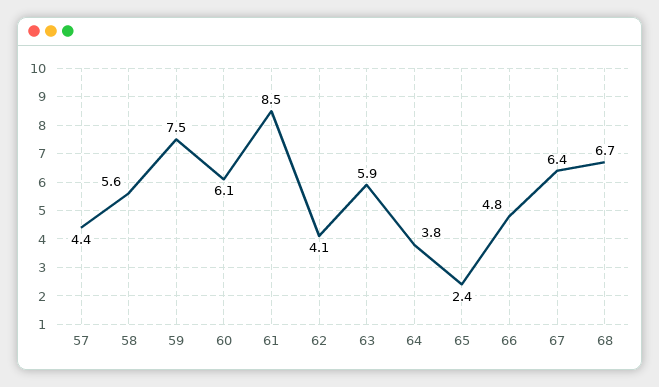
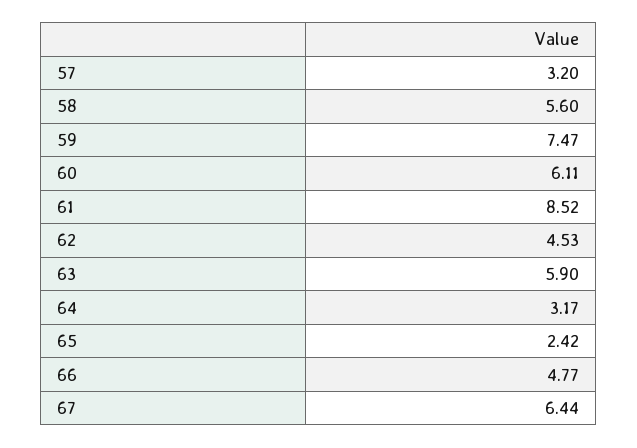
  {
-   "57": 4.4,
+   "57": 3.2,
    "58": 5.6,
    "59": 7.47,
    "60": 6.11,
    "61": 8.52,
-   "62": 4.1,
+   "62": 4.53,
    "63": 5.9,
-   "64": 3.8,
+   "64": 3.17,
    "65": 2.42,
    "66": 4.77,
-   "67": 6.44,
+   "67": 6.44
-   "68": 6.7
  }

